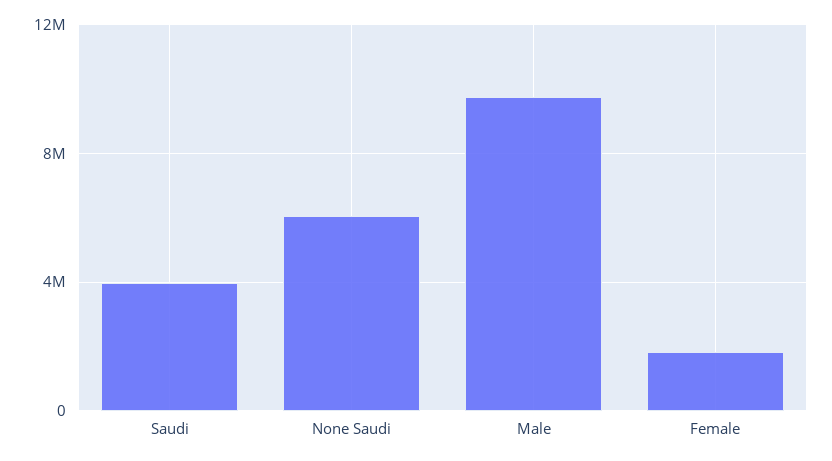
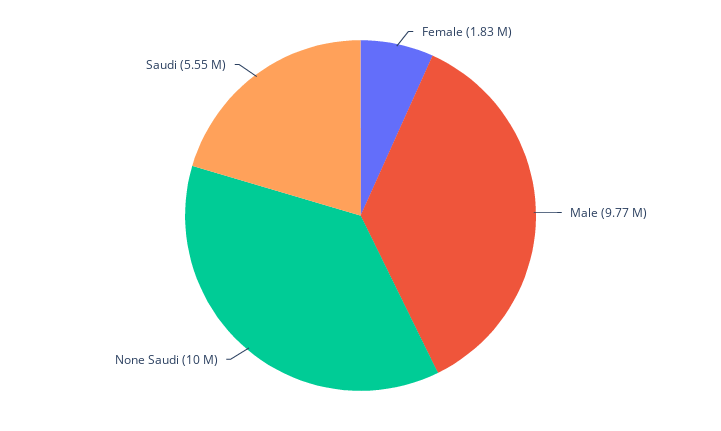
  {
-   "Saudi": 4000000,
+   "Saudi": 5550000,
-   "None Saudi": 6000000,
+   "None Saudi": 10000000,
    "Male": 9770000,
    "Female": 1830000
  }

